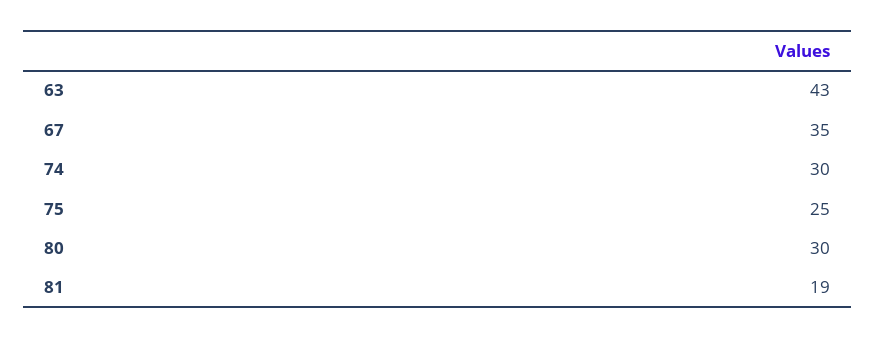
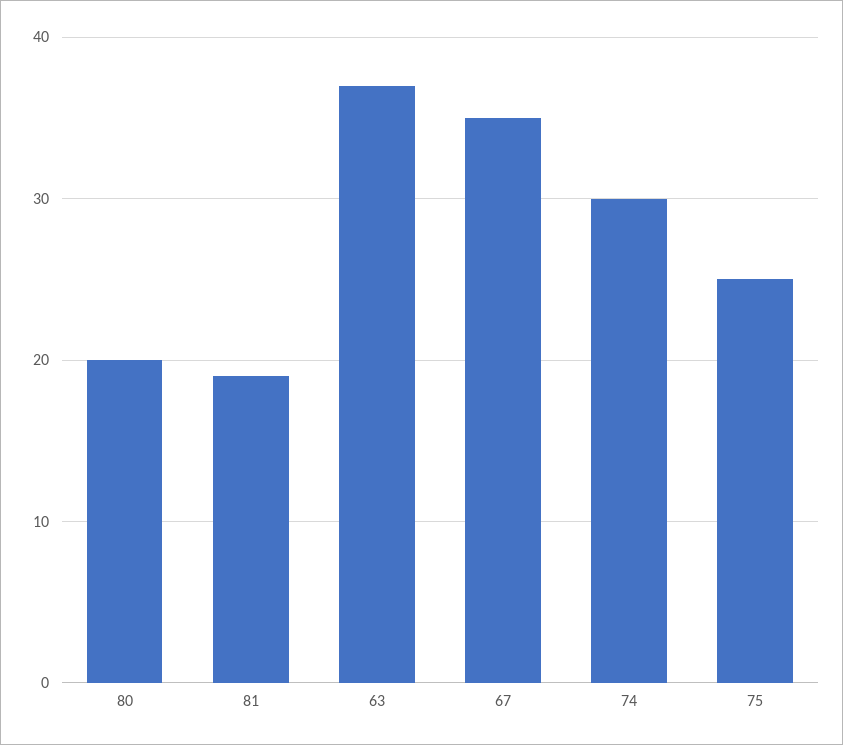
  {
-   "63": 43,
+   "63": 37,
    "67": 35,
    "74": 30,
    "75": 25,
-   "80": 30,
+   "80": 20,
    "81": 19
  }

